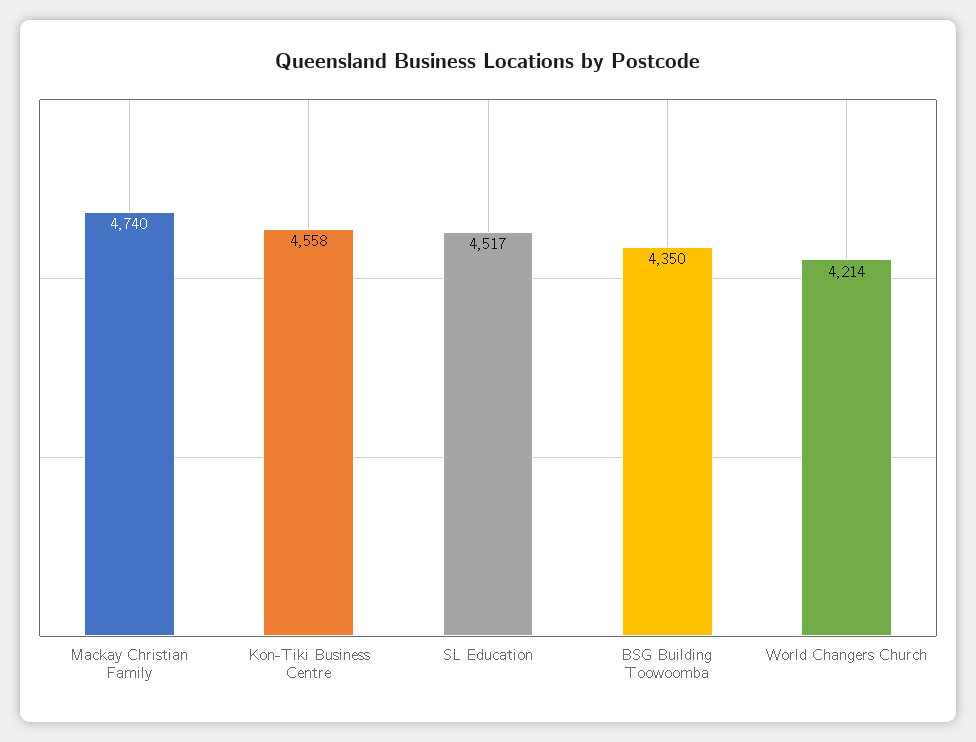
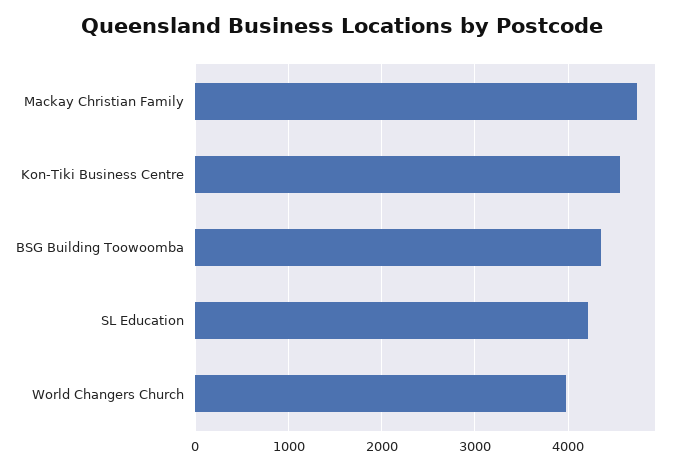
  {
    "Mackay Christian Family": 4740,
    "Kon-Tiki Business Centre": 4558,
-   "SL Education": 4517,
+   "SL Education": 4200,
    "BSG Building Toowoomba": 4350,
-   "World Changers Church": 4214
+   "World Changers Church": 4000
  }

